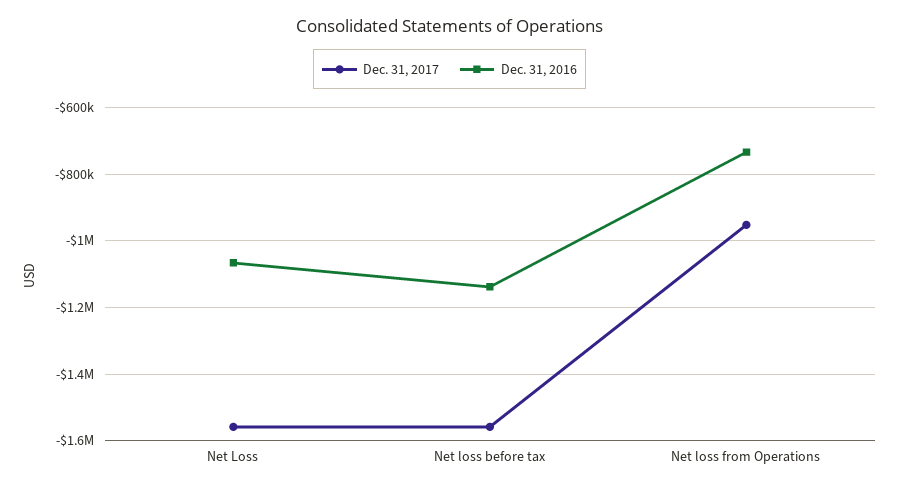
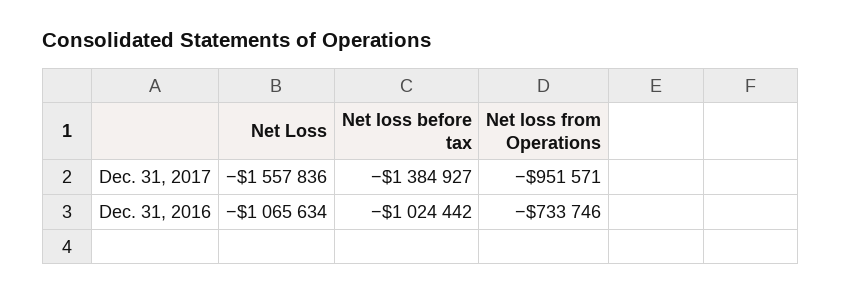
  {
    "Dec. 31, 2017": {
      "Net Loss": -1557836,
-     "Net loss before tax": -1560000,
+     "Net loss before tax": -1384927,
      "Net loss from Operations": -951571
    },
    "Dec. 31, 2016": {
      "Net Loss": -1065634,
-     "Net loss before tax": -1140000,
+     "Net loss before tax": -1024442,
      "Net loss from Operations": -733746
    }
  }

